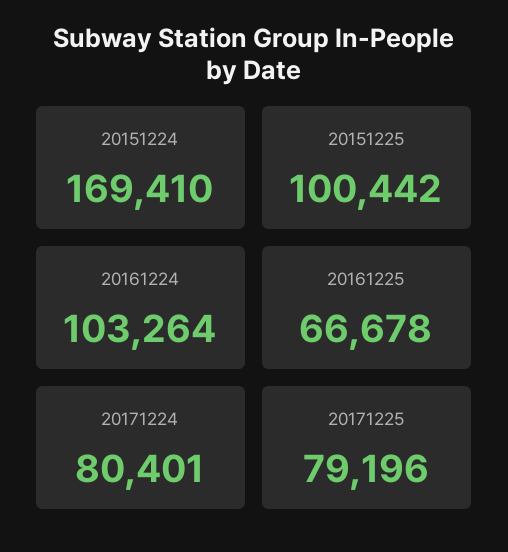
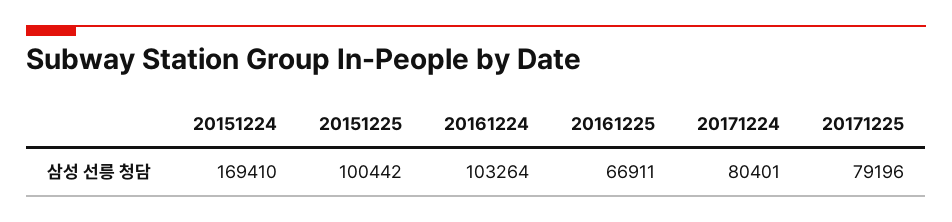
  {
    "20151224": 169410,
    "20151225": 100442,
    "20161224": 103264,
-   "20161225": 66678,
+   "20161225": 66911,
    "20171224": 80401,
    "20171225": 79196
  }

